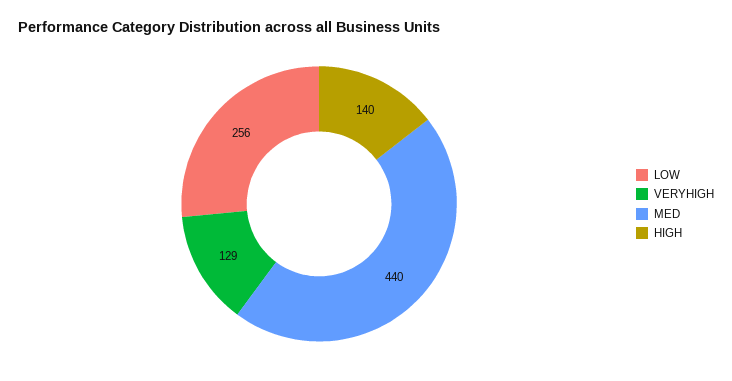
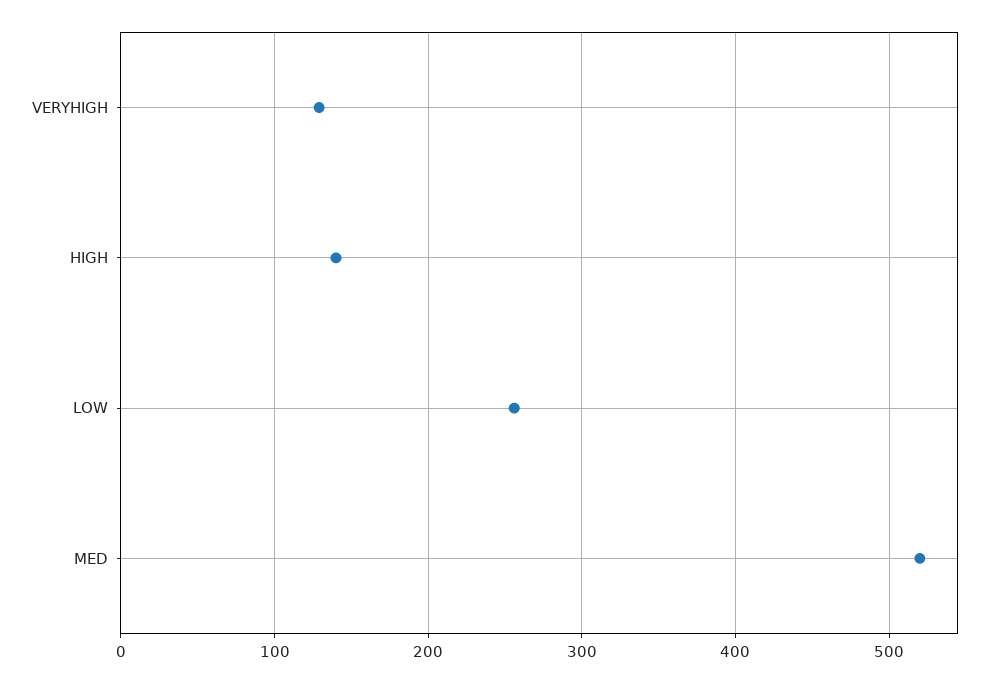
  {
    "LOW": 256,
    "VERYHIGH": 129,
-   "MED": 440,
+   "MED": 520,
    "HIGH": 140
  }

